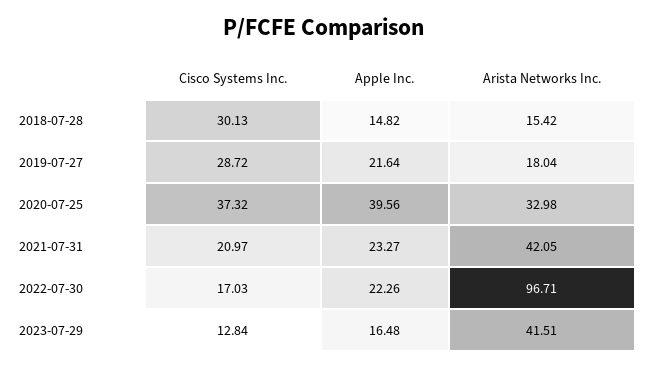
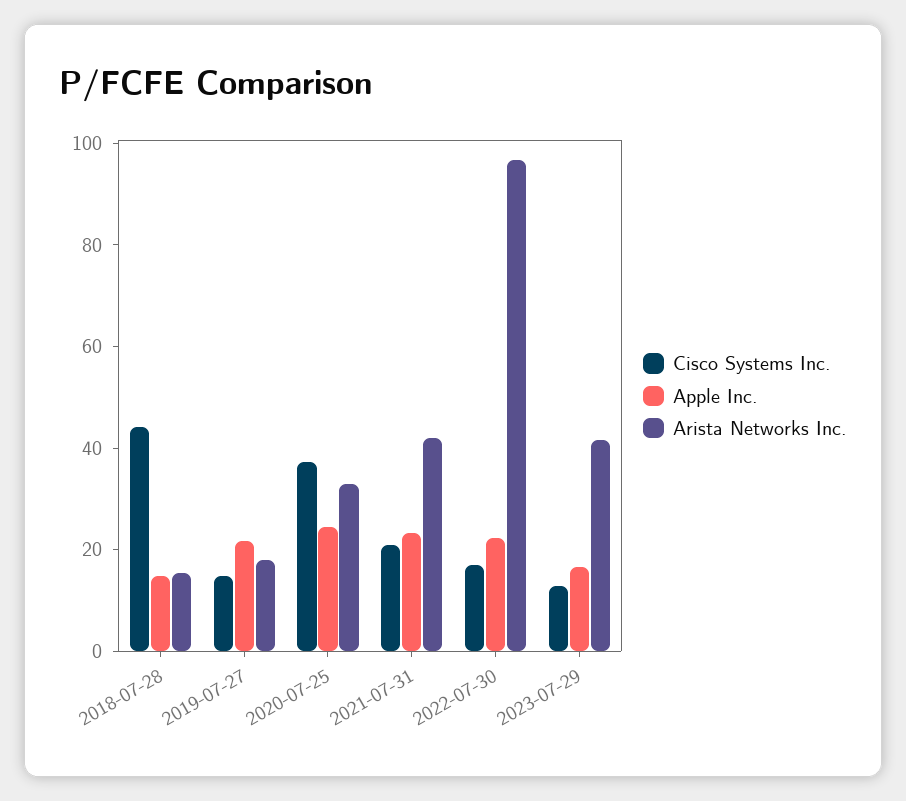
  {
    "Cisco Systems Inc.": {
-     "2018-07-28": 30.13,
+     "2018-07-28": 45,
-     "2019-07-27": 28.72,
+     "2019-07-27": 15,
      "2020-07-25": 37.32,
      "2021-07-31": 20.97,
      "2022-07-30": 17.03,
      "2023-07-29": 12.84
    },
    "Apple Inc.": {
      "2018-07-28": 14.82,
      "2019-07-27": 21.64,
-     "2020-07-25": 39.56,
+     "2020-07-25": 25,
      "2021-07-31": 23.27,
      "2022-07-30": 22.26,
      "2023-07-29": 16.48
    },
    "Arista Networks Inc.": {
      "2018-07-28": 15.42,
      "2019-07-27": 18.04,
      "2020-07-25": 32.98,
      "2021-07-31": 42.05,
      "2022-07-30": 96.71,
      "2023-07-29": 41.51
    }
  }

